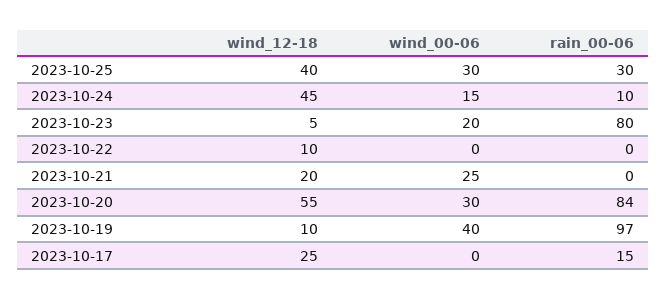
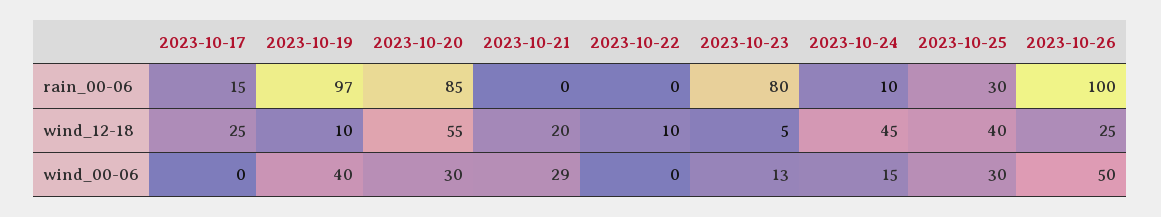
  {
    "wind_12-18": {
      "2023-10-25": 40,
      "2023-10-24": 45,
      "2023-10-23": 5,
      "2023-10-22": 10,
      "2023-10-21": 20,
      "2023-10-20": 55,
      "2023-10-19": 10,
-     "2023-10-17": 25
+     "2023-10-17": 25,
+     "2023-10-26": 25
    },
    "wind_00-06": {
      "2023-10-25": 30,
      "2023-10-24": 15,
-     "2023-10-23": 20,
+     "2023-10-23": 13,
      "2023-10-22": 0,
-     "2023-10-21": 25,
+     "2023-10-21": 29,
      "2023-10-20": 30,
      "2023-10-19": 40,
-     "2023-10-17": 0
+     "2023-10-17": 0,
+     "2023-10-26": 50
    },
    "rain_00-06": {
      "2023-10-25": 30,
      "2023-10-24": 10,
      "2023-10-23": 80,
      "2023-10-22": 0,
      "2023-10-21": 0,
-     "2023-10-20": 84,
+     "2023-10-20": 85,
      "2023-10-19": 97,
-     "2023-10-17": 15
+     "2023-10-17": 15,
+     "2023-10-26": 100
    }
  }

